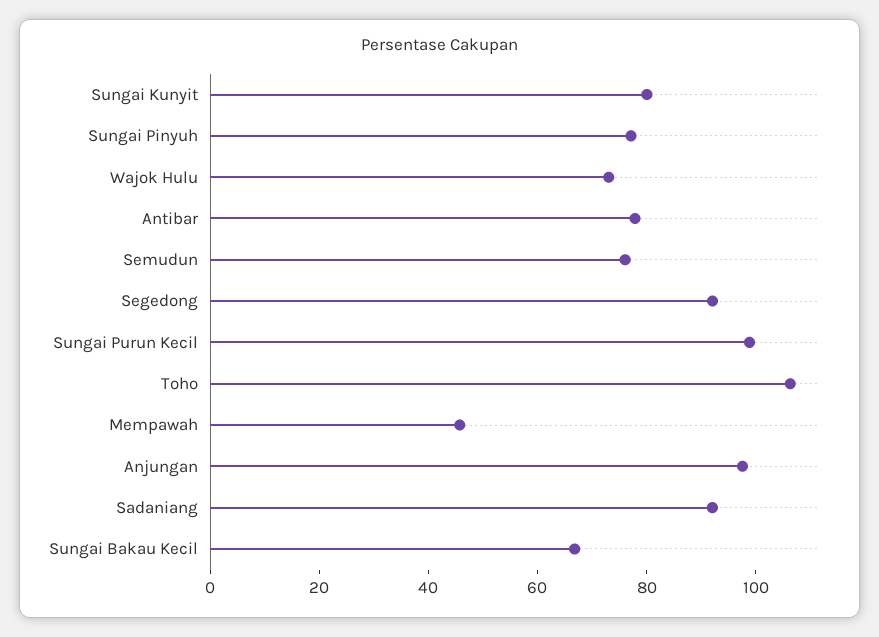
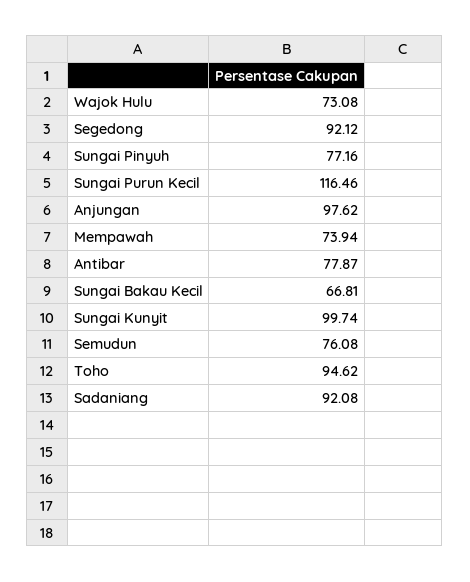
  {
-   "Sungai Kunyit": 80,
+   "Sungai Kunyit": 99.74,
    "Sungai Pinyuh": 77.16,
    "Wajok Hulu": 73.08,
    "Antibar": 77.87,
    "Semudun": 76.08,
    "Segedong": 92.12,
-   "Sungai Purun Kecil": 100,
+   "Sungai Purun Kecil": 116.46,
-   "Toho": 105,
+   "Toho": 94.62,
-   "Mempawah": 45,
+   "Mempawah": 73.94,
    "Anjungan": 97.62,
    "Sadaniang": 92.08,
    "Sungai Bakau Kecil": 66.81
  }

